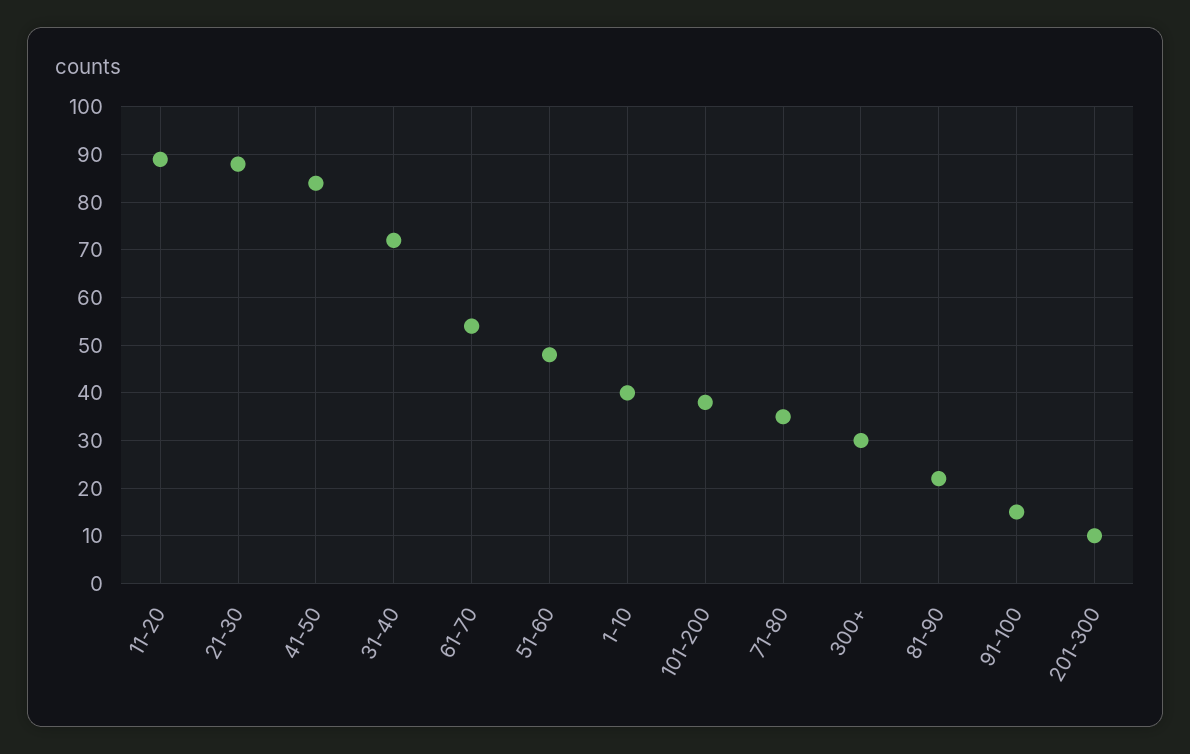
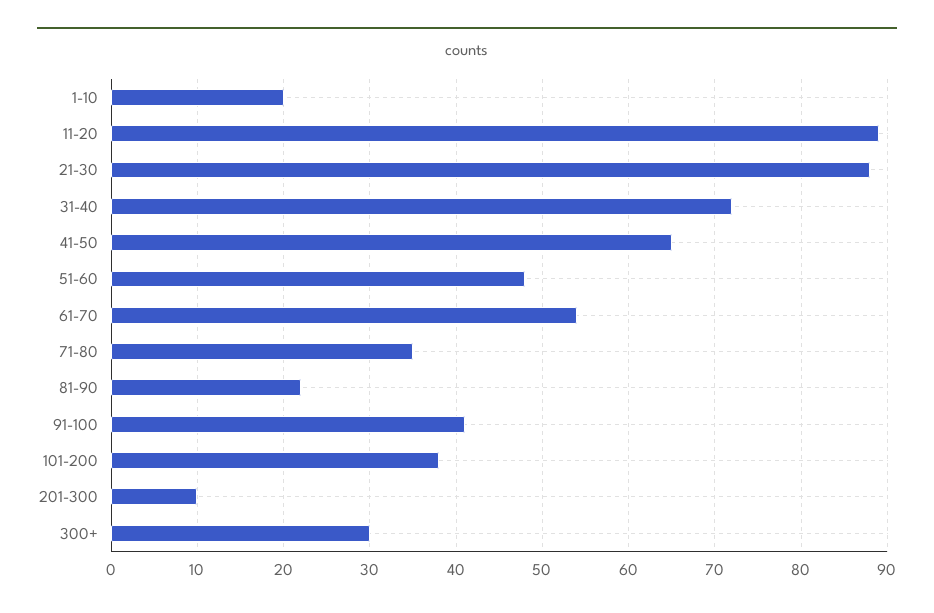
  {
    "11-20": 89,
    "21-30": 88,
-   "41-50": 85,
+   "41-50": 65,
    "31-40": 72,
    "61-70": 54,
    "51-60": 48,
-   "1-10": 40,
+   "1-10": 20,
    "101-200": 38,
    "71-80": 35,
    "300+": 30,
    "81-90": 22,
-   "91-100": 15,
+   "91-100": 41,
    "201-300": 10
  }

